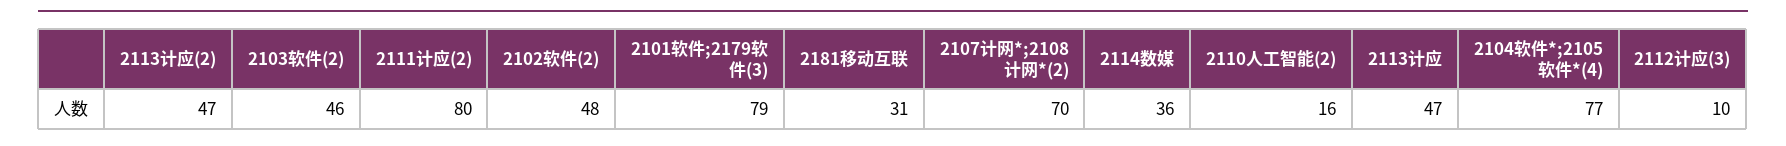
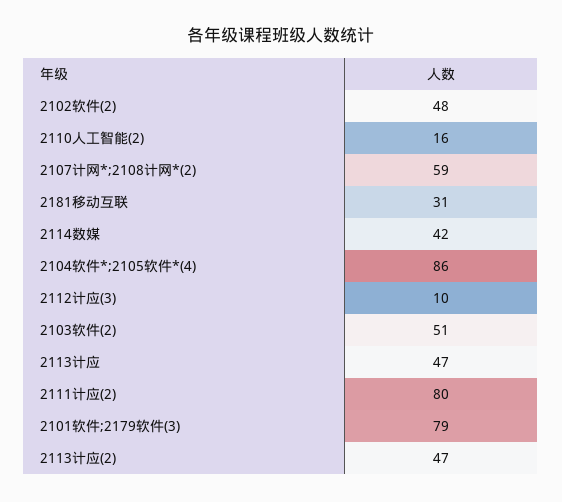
  {
    "2113计应(2)": 47,
-   "2103软件(2)": 46,
+   "2103软件(2)": 51,
    "2111计应(2)": 80,
    "2102软件(2)": 48,
    "2101软件;2179软件(3)": 79,
    "2181移动互联": 31,
-   "2107计网*;2108计网*(2)": 70,
+   "2107计网*;2108计网*(2)": 59,
-   "2114数媒": 36,
+   "2114数媒": 42,
    "2110人工智能(2)": 16,
    "2113计应": 47,
-   "2104软件*;2105软件*(4)": 77,
+   "2104软件*;2105软件*(4)": 86,
    "2112计应(3)": 10
  }

